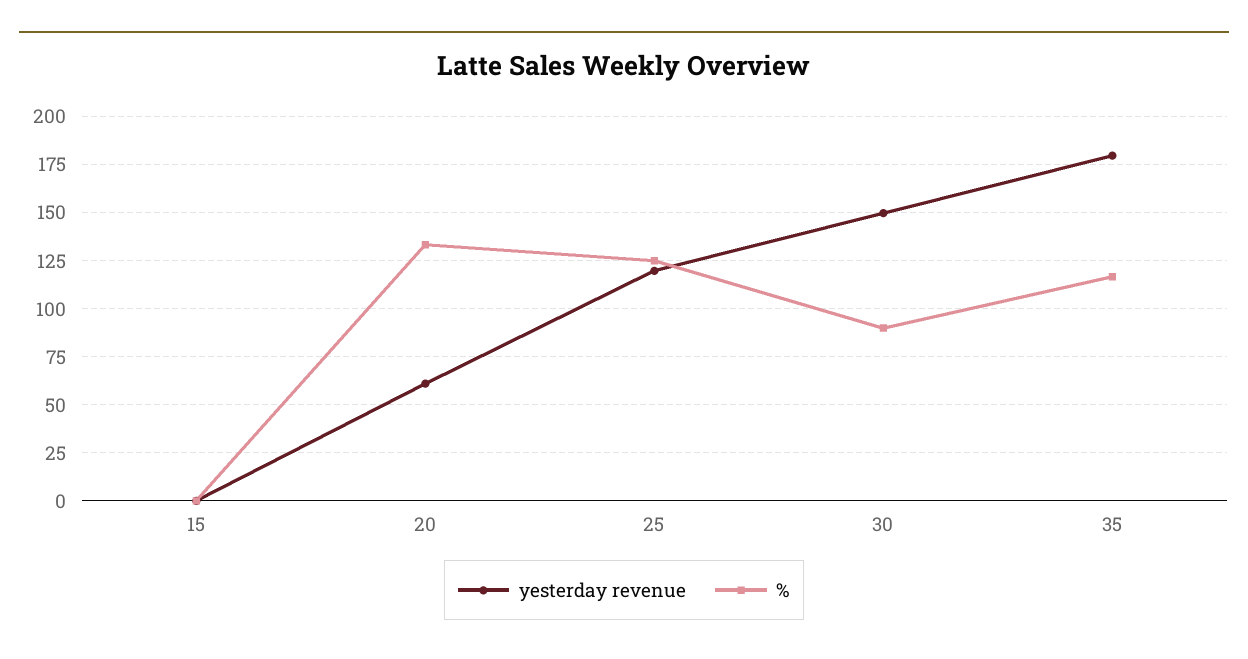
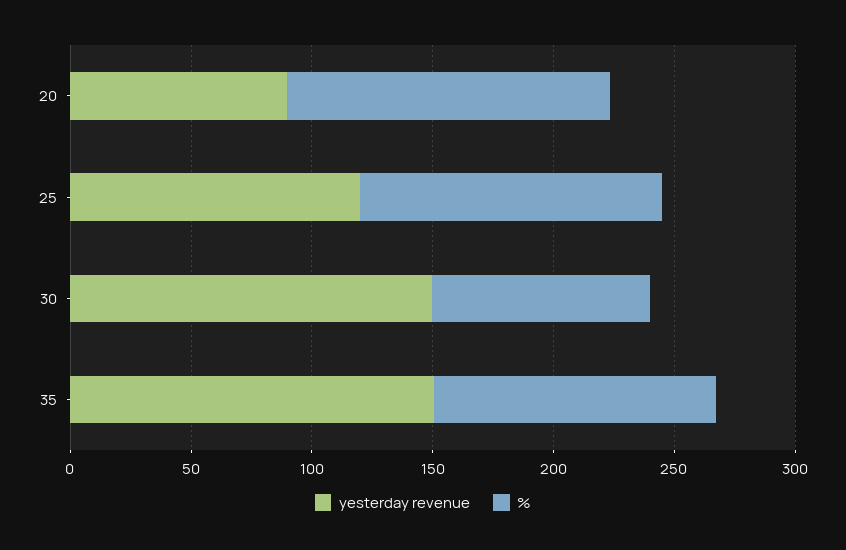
  {
    "yesterday revenue": {
-     "15": 0,
-     "20": 60,
+     "20": 90,
      "25": 120,
      "30": 150,
-     "35": 180
+     "35": 150
    },
    "%": {
-     "15": 0,
      "20": 135,
      "25": 125,
      "30": 90,
      "35": 115
    }
  }

